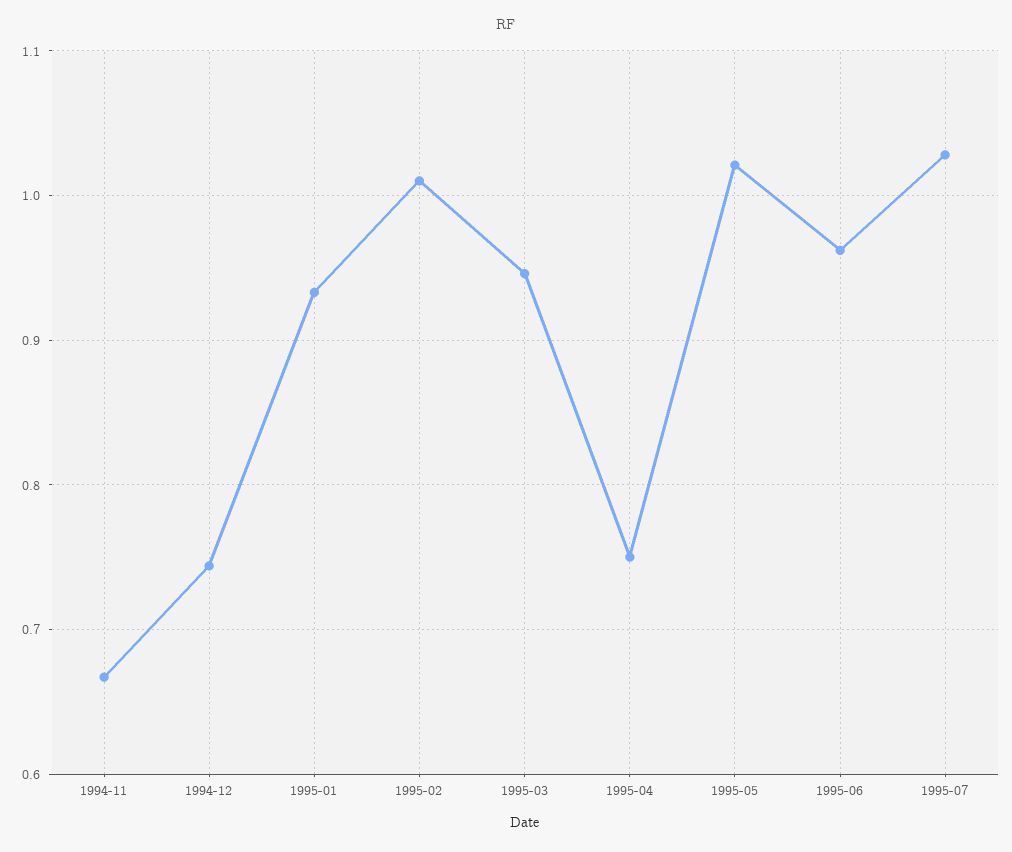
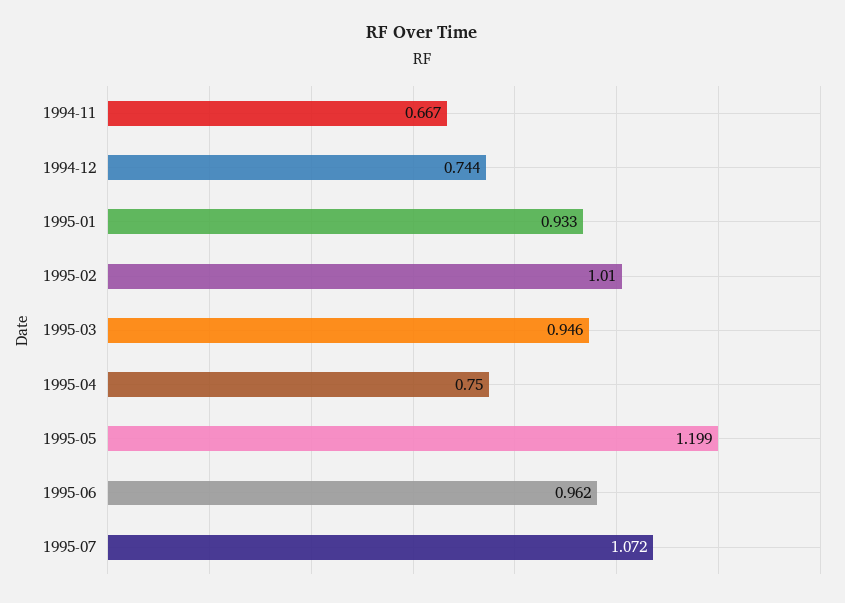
  {
    "1994-11": 0.667,
    "1994-12": 0.744,
    "1995-01": 0.933,
    "1995-02": 1.01,
    "1995-03": 0.946,
    "1995-04": 0.75,
-   "1995-05": 1.02,
+   "1995-05": 1.199,
    "1995-06": 0.962,
-   "1995-07": 1.03
+   "1995-07": 1.072
  }

